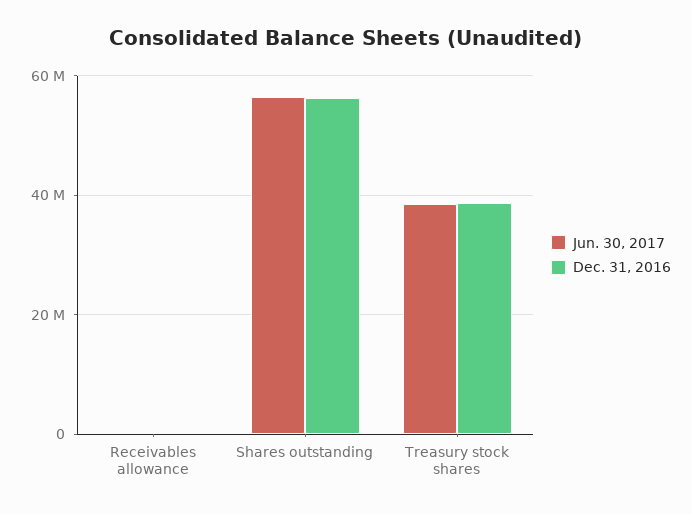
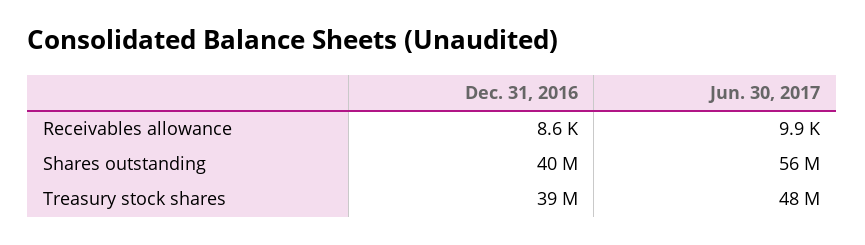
  {
    "Jun. 30, 2017": {
      "Receivables allowance": 9900,
      "Shares outstanding": 56000000,
-     "Treasury stock shares": 38000000
+     "Treasury stock shares": 48000000
    },
    "Dec. 31, 2016": {
      "Receivables allowance": 8600,
-     "Shares outstanding": 56000000,
+     "Shares outstanding": 40000000,
      "Treasury stock shares": 39000000
    }
  }

